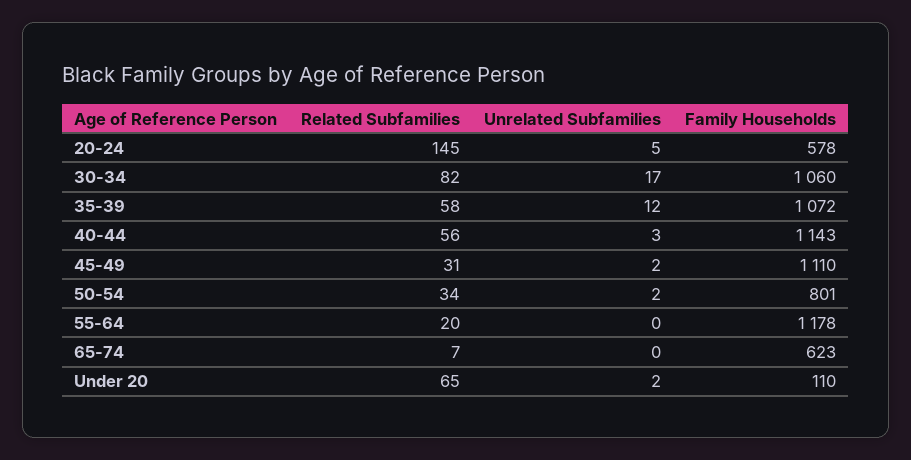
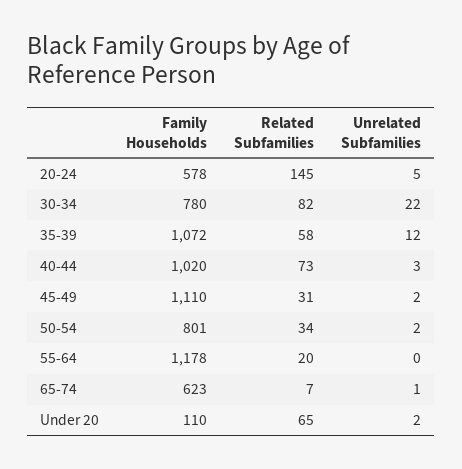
  {
    "Related Subfamilies": {
      "20-24": 145,
      "30-34": 82,
      "35-39": 58,
-     "40-44": 56,
+     "40-44": 73,
      "45-49": 31,
      "50-54": 34,
      "55-64": 20,
      "65-74": 7,
      "Under 20": 65
    },
    "Unrelated Subfamilies": {
      "20-24": 5,
-     "30-34": 17,
+     "30-34": 22,
      "35-39": 12,
      "40-44": 3,
      "45-49": 2,
      "50-54": 2,
      "55-64": 0,
-     "65-74": 0,
+     "65-74": 1,
      "Under 20": 2
    },
    "Family Households": {
      "20-24": 578,
-     "30-34": 1060,
+     "30-34": 780,
      "35-39": 1072,
-     "40-44": 1143,
+     "40-44": 1020,
      "45-49": 1110,
      "50-54": 801,
      "55-64": 1178,
      "65-74": 623,
      "Under 20": 110
    }
  }

